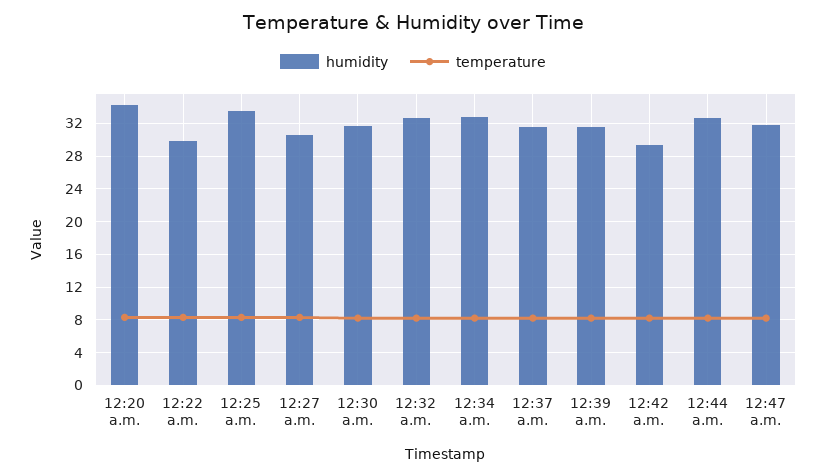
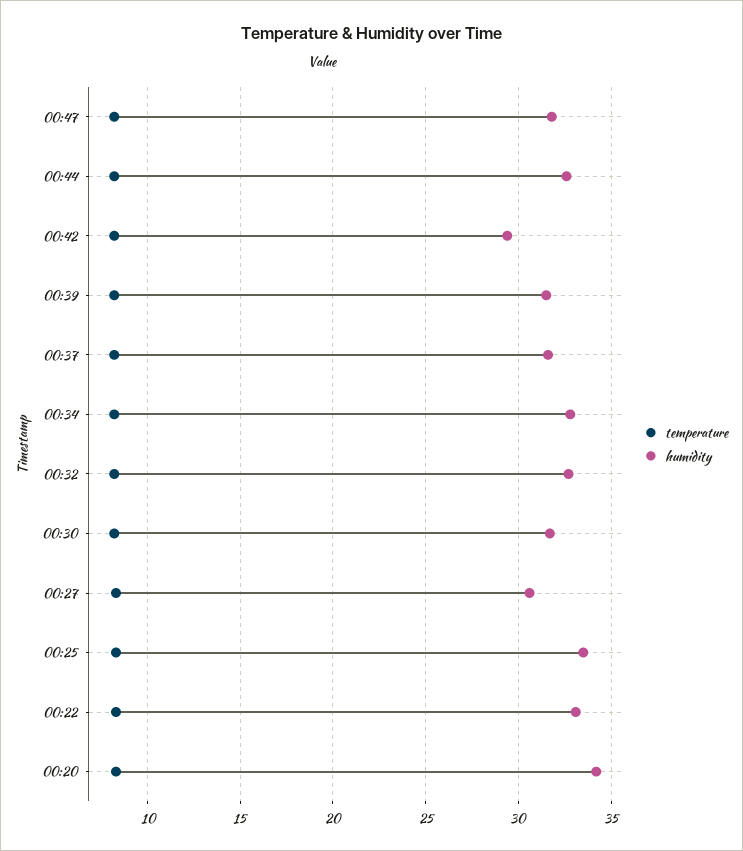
  {
    "humidity": {
      "12:20 a.m.": 34,
-     "12:22 a.m.": 30,
+     "12:22 a.m.": 33,
      "12:25 a.m.": 33.5,
      "12:27 a.m.": 30.5,
      "12:30 a.m.": 31.5,
      "12:32 a.m.": 32.5,
      "12:34 a.m.": 33,
      "12:37 a.m.": 31.5,
      "12:39 a.m.": 31.5,
      "12:42 a.m.": 29.5,
      "12:44 a.m.": 32.5,
      "12:47 a.m.": 32
    },
    "temperature": {
      "12:20 a.m.": 8.5,
      "12:22 a.m.": 8.5,
      "12:25 a.m.": 8.5,
      "12:27 a.m.": 8.5,
      "12:30 a.m.": 8,
      "12:32 a.m.": 8,
      "12:34 a.m.": 8,
      "12:37 a.m.": 8,
      "12:39 a.m.": 8,
      "12:42 a.m.": 8,
      "12:44 a.m.": 8,
      "12:47 a.m.": 8
    }
  }

